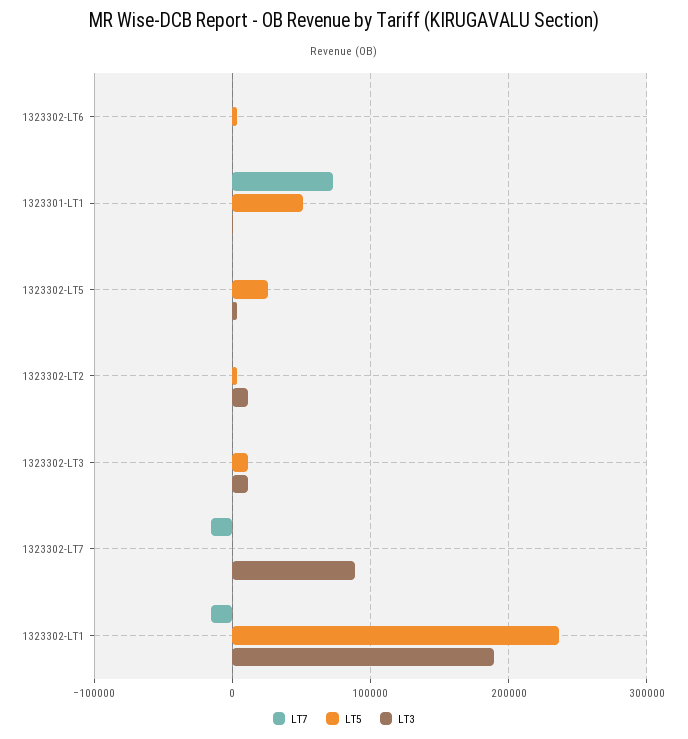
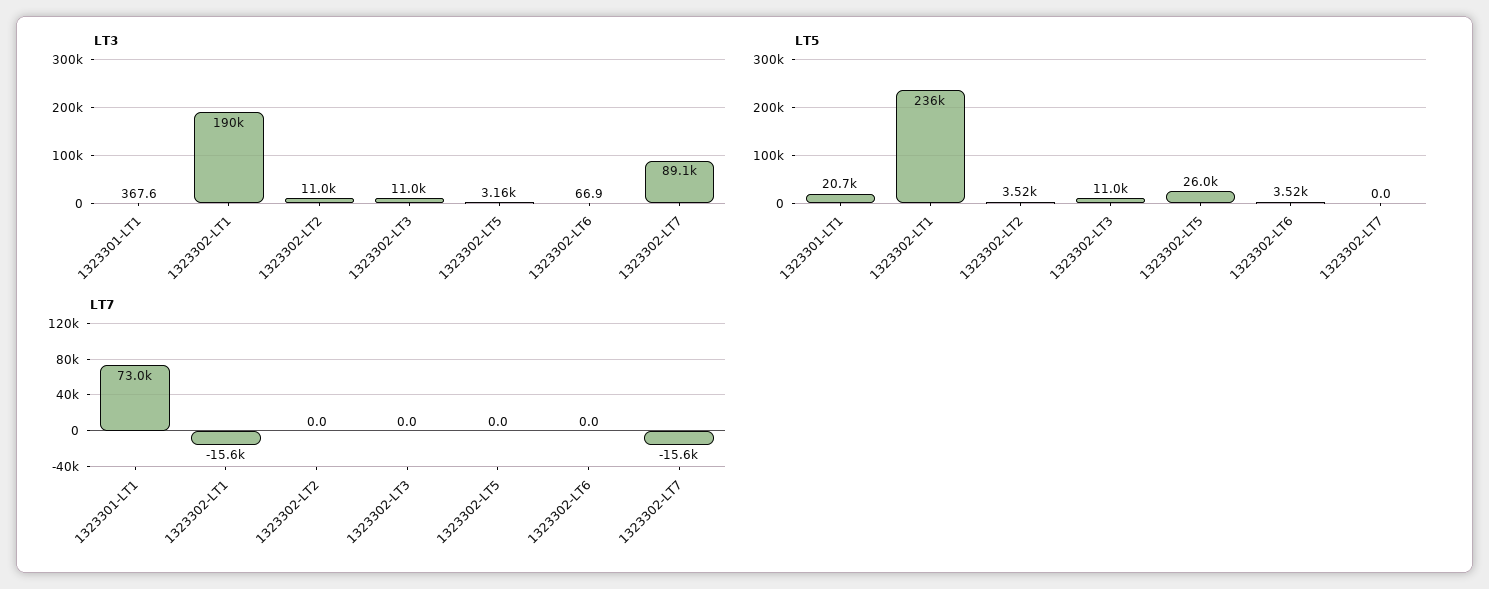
  {
    "LT7": {
      "1323302-LT6": 0,
      "1323301-LT1": 73000,
      "1323302-LT5": 0,
      "1323302-LT2": 0,
      "1323302-LT3": 0,
      "1323302-LT7": -15600,
      "1323302-LT1": -15600
    },
    "LT5": {
      "1323302-LT6": 3520,
-     "1323301-LT1": 50000,
+     "1323301-LT1": 20700,
      "1323302-LT5": 26000,
      "1323302-LT2": 3520,
      "1323302-LT3": 11000,
      "1323302-LT7": 0,
      "1323302-LT1": 236000
    },
    "LT3": {
      "1323302-LT6": 66.9,
      "1323301-LT1": 367.6,
      "1323302-LT5": 3160,
      "1323302-LT2": 11000,
      "1323302-LT3": 11000,
      "1323302-LT7": 89100,
      "1323302-LT1": 190000
    }
  }

